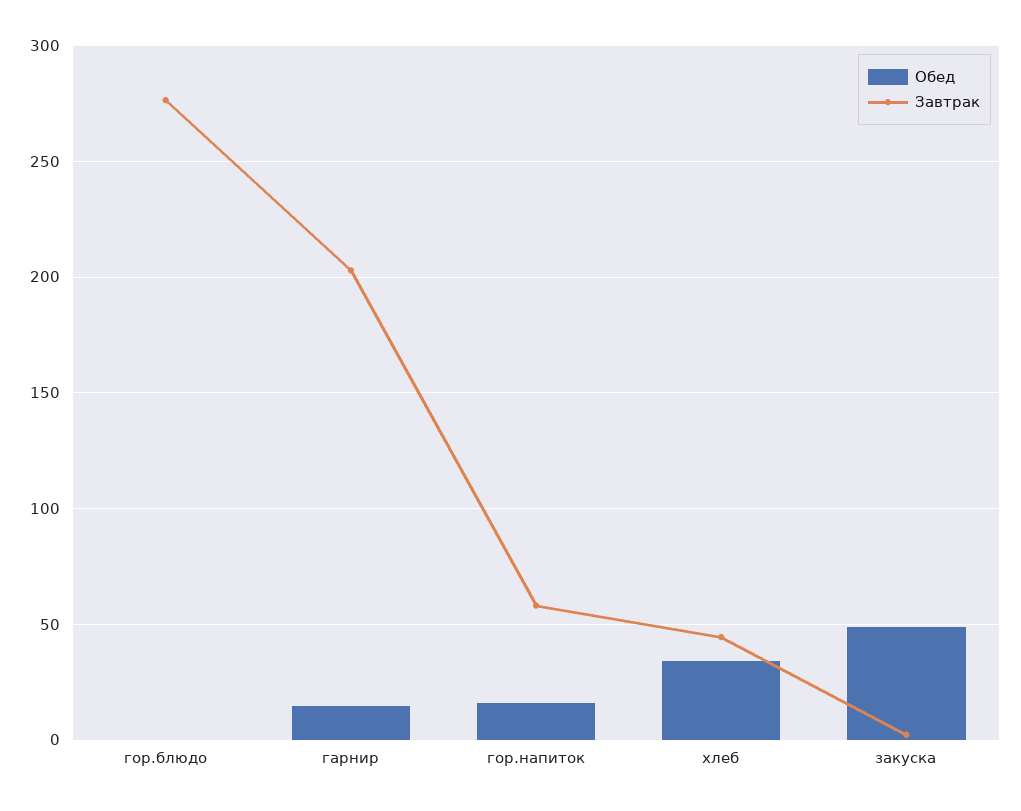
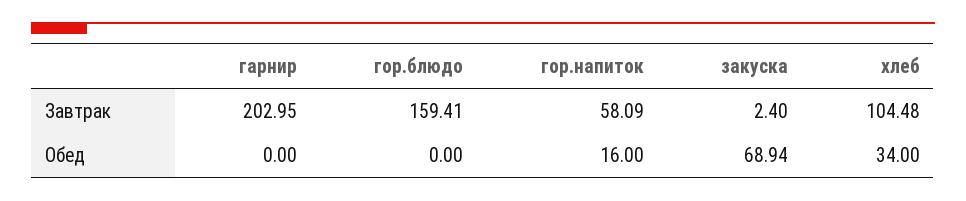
  {
    "Обед": {
      "гор.блюдо": 0,
-     "гарнир": 15,
+     "гарнир": 0,
      "гор.напиток": 16,
      "хлеб": 34,
-     "закуска": 50
+     "закуска": 68.94
    },
    "Завтрак": {
-     "гор.блюдо": 275,
+     "гор.блюдо": 159.41,
      "гарнир": 202.95,
      "гор.напиток": 58.09,
-     "хлеб": 45,
+     "хлеб": 104.48,
      "закуска": 2.4
    }
  }

